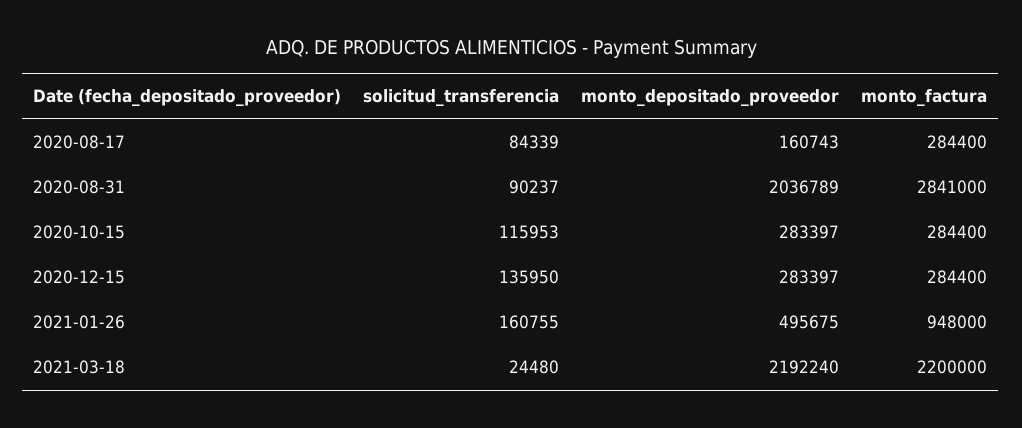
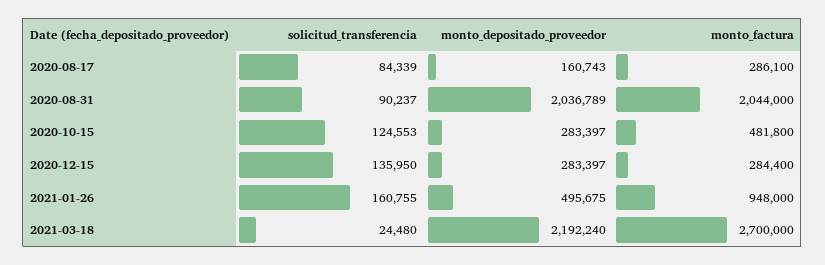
  {
    "solicitud_transferencia": {
      "2020-08-17": 84339,
      "2020-08-31": 90237,
-     "2020-10-15": 115953,
+     "2020-10-15": 124553,
      "2020-12-15": 135950,
      "2021-01-26": 160755,
      "2021-03-18": 24480
    },
    "monto_depositado_proveedor": {
      "2020-08-17": 160743,
      "2020-08-31": 2036789,
      "2020-10-15": 283397,
      "2020-12-15": 283397,
      "2021-01-26": 495675,
      "2021-03-18": 2192240
    },
    "monto_factura": {
-     "2020-08-17": 284400,
+     "2020-08-17": 286100,
-     "2020-08-31": 2841000,
+     "2020-08-31": 2044000,
-     "2020-10-15": 284400,
+     "2020-10-15": 481800,
      "2020-12-15": 284400,
      "2021-01-26": 948000,
-     "2021-03-18": 2200000
+     "2021-03-18": 2700000
    }
  }

